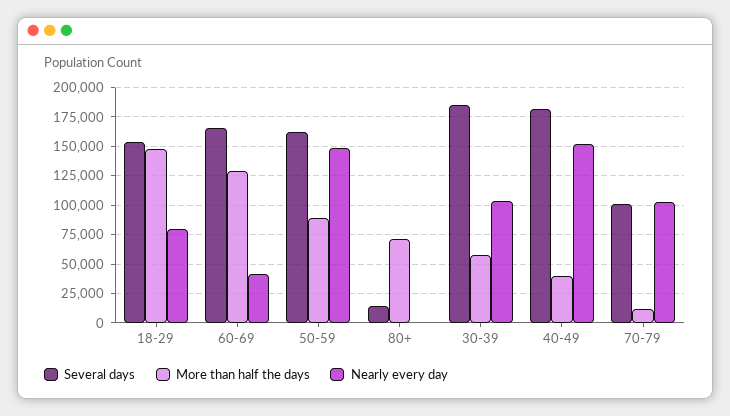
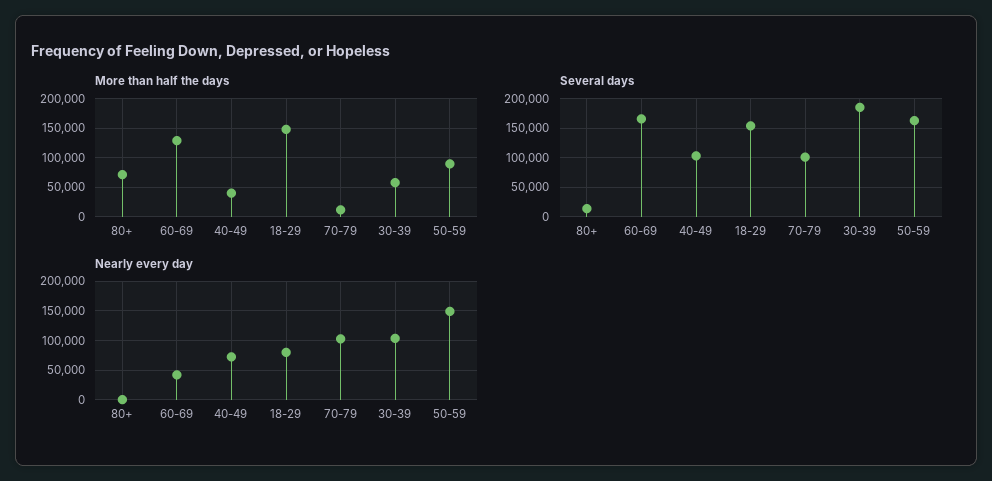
  {
    "Several days": {
      "18-29": 150000,
      "60-69": 175000,
      "50-59": 150000,
      "80+": 25000,
      "30-39": 175000,
-     "40-49": 175000,
+     "40-49": 100000,
      "70-79": 100000
    },
    "More than half the days": {
      "18-29": 150000,
      "60-69": 125000,
      "50-59": 100000,
      "80+": 75000,
      "30-39": 50000,
      "40-49": 50000,
      "70-79": 0
    },
    "Nearly every day": {
      "18-29": 75000,
      "60-69": 50000,
      "50-59": 150000,
      "80+": 0,
      "30-39": 100000,
-     "40-49": 150000,
+     "40-49": 75000,
      "70-79": 100000
    }
  }

